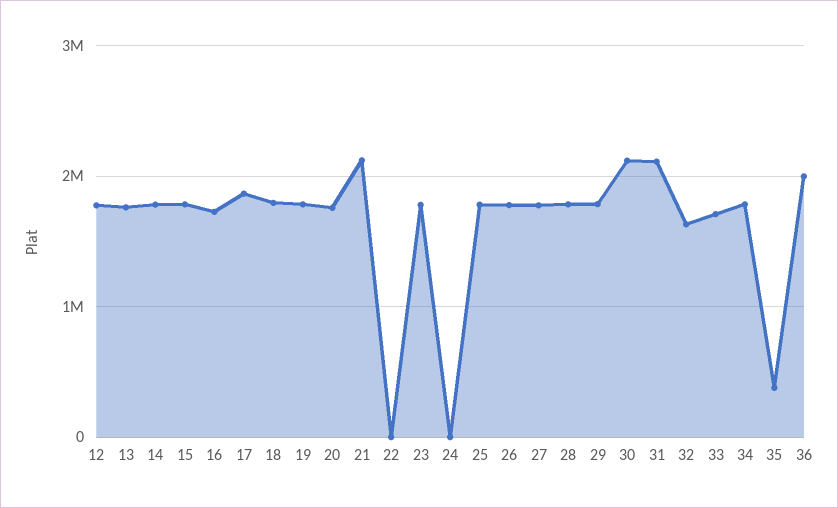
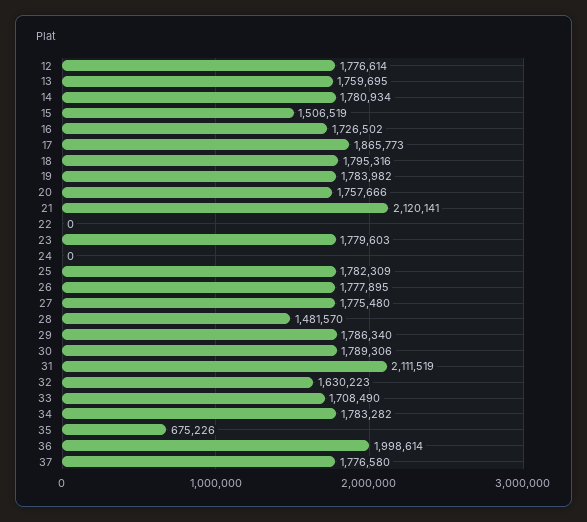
  {
    "12": 1776614,
    "13": 1759695,
    "14": 1780934,
-   "15": 1800000,
+   "15": 1506519,
    "16": 1726502,
    "17": 1865773,
    "18": 1795316,
    "19": 1783982,
    "20": 1757666,
    "21": 2120141,
    "22": 0,
    "23": 1779603,
    "24": 0,
    "25": 1782309,
    "26": 1777895,
    "27": 1775480,
-   "28": 1800000,
+   "28": 1481570,
    "29": 1786340,
-   "30": 2100000,
+   "30": 1789306,
    "31": 2111519,
    "32": 1630223,
    "33": 1708490,
    "34": 1783282,
-   "35": 400000,
+   "35": 675226,
-   "36": 1998614
+   "36": 1998614,
+   "37": 1776580
  }

